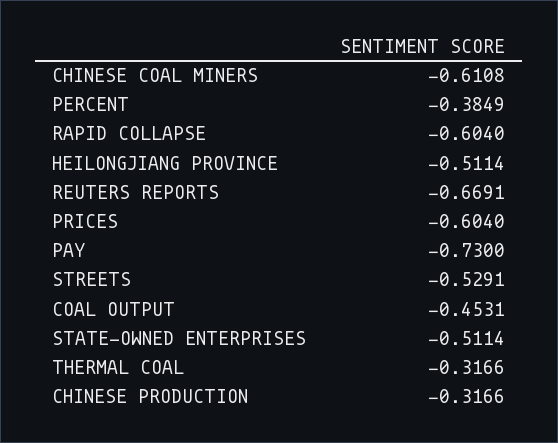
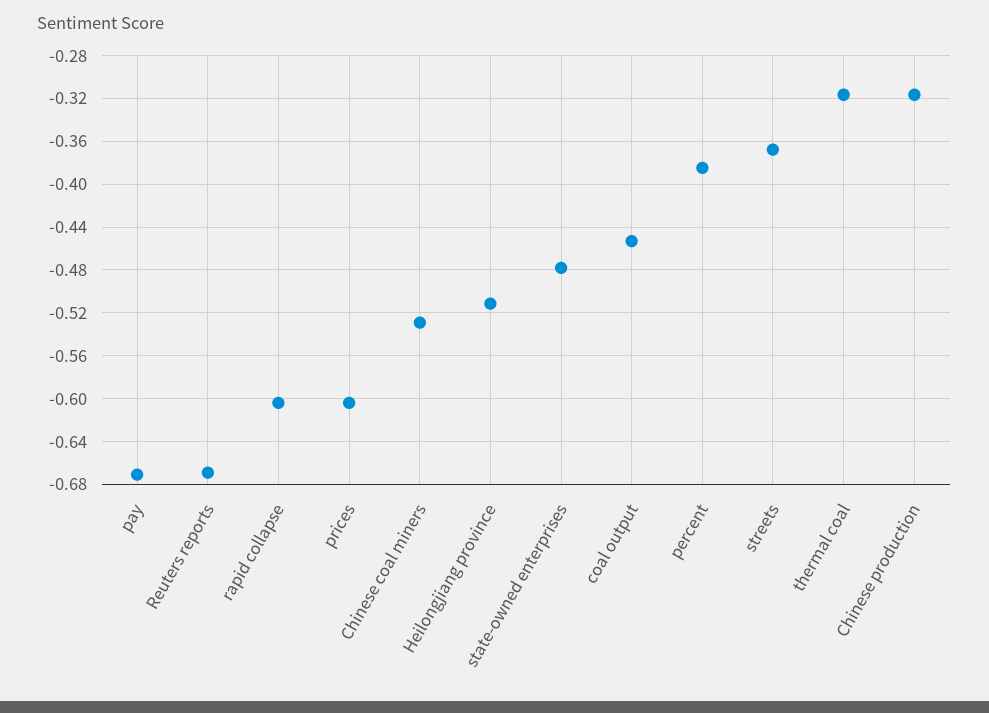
  {
-   "CHINESE COAL MINERS": -0.6108,
+   "CHINESE COAL MINERS": -0.53,
    "PERCENT": -0.3849,
    "RAPID COLLAPSE": -0.604,
    "HEILONGJIANG PROVINCE": -0.5114,
    "REUTERS REPORTS": -0.6691,
    "PRICES": -0.604,
-   "PAY": -0.73,
+   "PAY": -0.67,
-   "STREETS": -0.5291,
+   "STREETS": -0.37,
    "COAL OUTPUT": -0.4531,
-   "STATE-OWNED ENTERPRISES": -0.5114,
+   "STATE-OWNED ENTERPRISES": -0.48,
    "THERMAL COAL": -0.3166,
    "CHINESE PRODUCTION": -0.3166
  }

